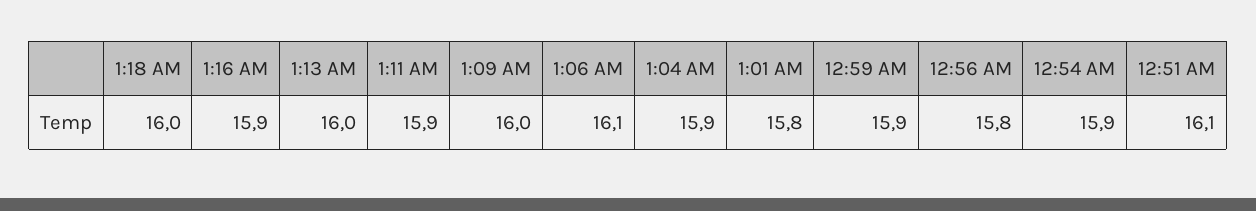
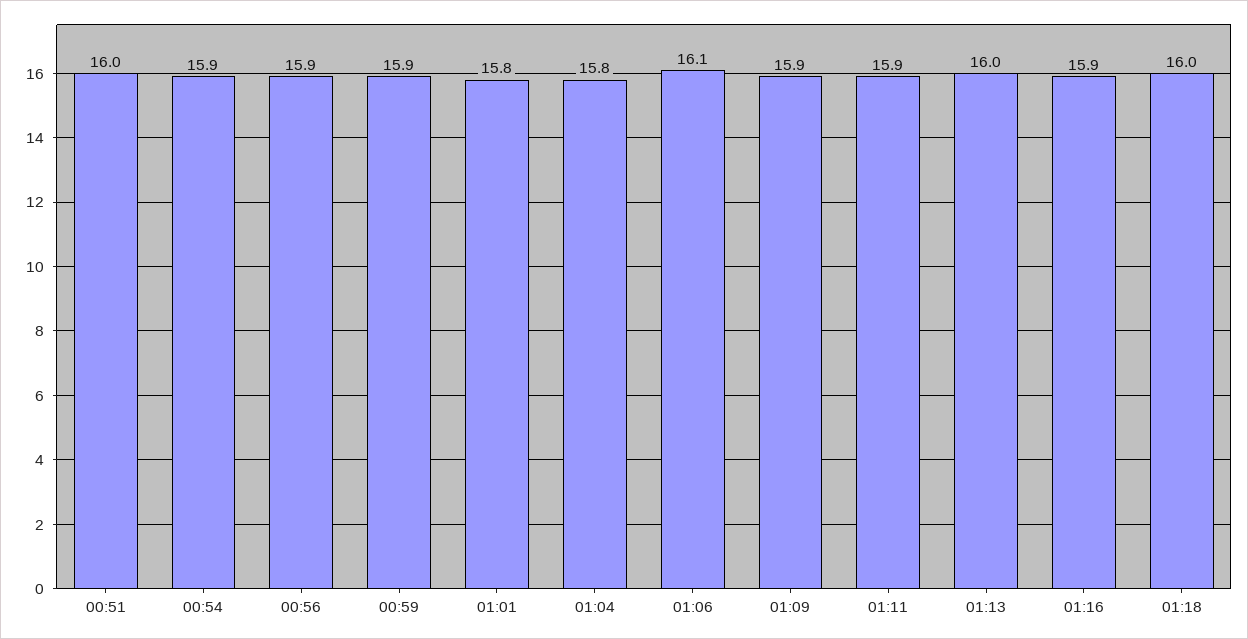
  {
    "1:18 AM": 16,
    "1:16 AM": 15.9,
    "1:13 AM": 16,
    "1:11 AM": 15.9,
-   "1:09 AM": 16,
+   "1:09 AM": 15.9,
    "1:06 AM": 16.1,
-   "1:04 AM": 15.9,
+   "1:04 AM": 15.8,
    "1:01 AM": 15.8,
    "12:59 AM": 15.9,
-   "12:56 AM": 15.8,
+   "12:56 AM": 15.9,
    "12:54 AM": 15.9,
-   "12:51 AM": 16.1
+   "12:51 AM": 16
  }

